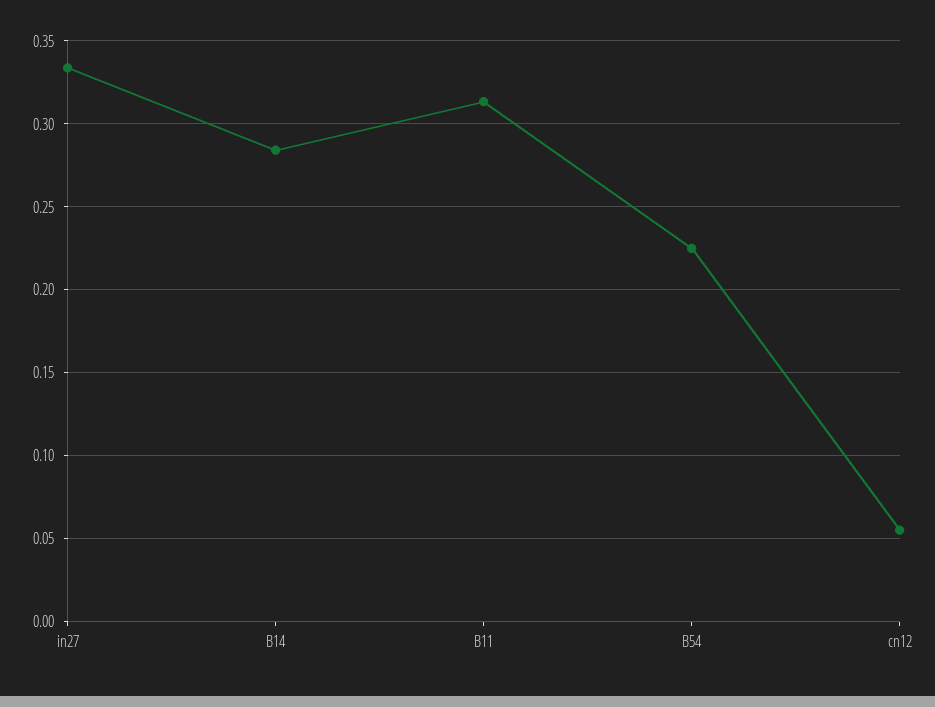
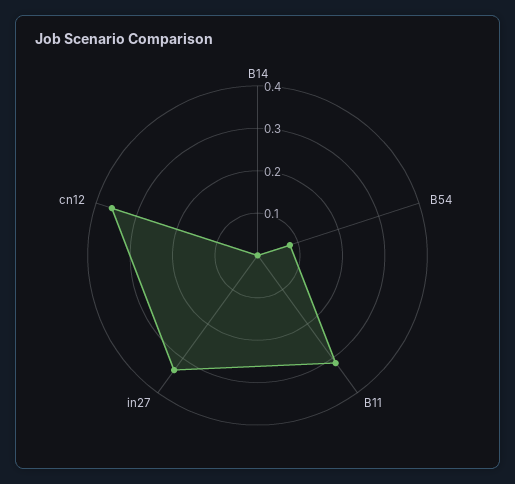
  {
    "in27": 0.335,
-   "B14": 0.285,
+   "B14": 0,
    "B11": 0.315,
-   "B54": 0.225,
+   "B54": 0.08,
-   "cn12": 0.055
+   "cn12": 0.36
  }

